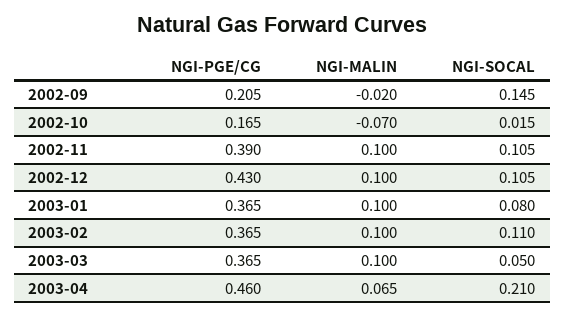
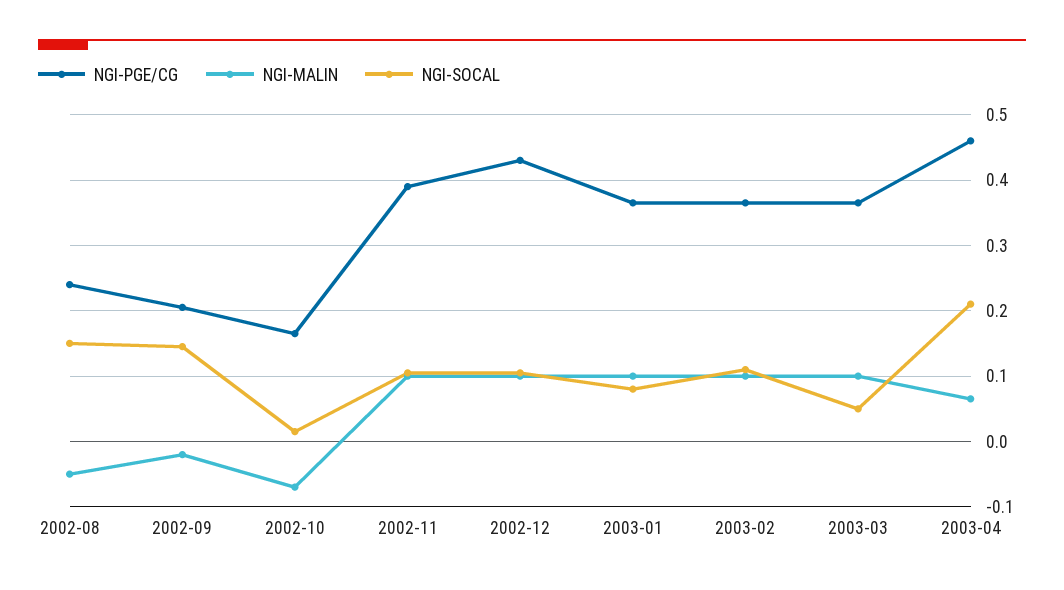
  {
    "NGI-PGE/CG": {
      "2002-09": 0.205,
      "2002-10": 0.165,
      "2002-11": 0.39,
      "2002-12": 0.43,
      "2003-01": 0.365,
      "2003-02": 0.365,
      "2003-03": 0.365,
-     "2003-04": 0.46
+     "2003-04": 0.46,
+     "2002-08": 0.24
    },
    "NGI-MALIN": {
      "2002-09": -0.02,
      "2002-10": -0.07,
      "2002-11": 0.1,
      "2002-12": 0.1,
      "2003-01": 0.1,
      "2003-02": 0.1,
      "2003-03": 0.1,
-     "2003-04": 0.065
+     "2003-04": 0.065,
+     "2002-08": -0.05
    },
    "NGI-SOCAL": {
      "2002-09": 0.145,
      "2002-10": 0.015,
      "2002-11": 0.105,
      "2002-12": 0.105,
      "2003-01": 0.08,
      "2003-02": 0.11,
      "2003-03": 0.05,
-     "2003-04": 0.21
+     "2003-04": 0.21,
+     "2002-08": 0.15
    }
  }

